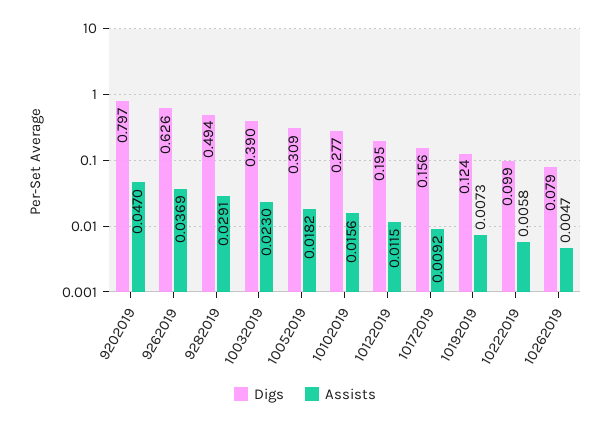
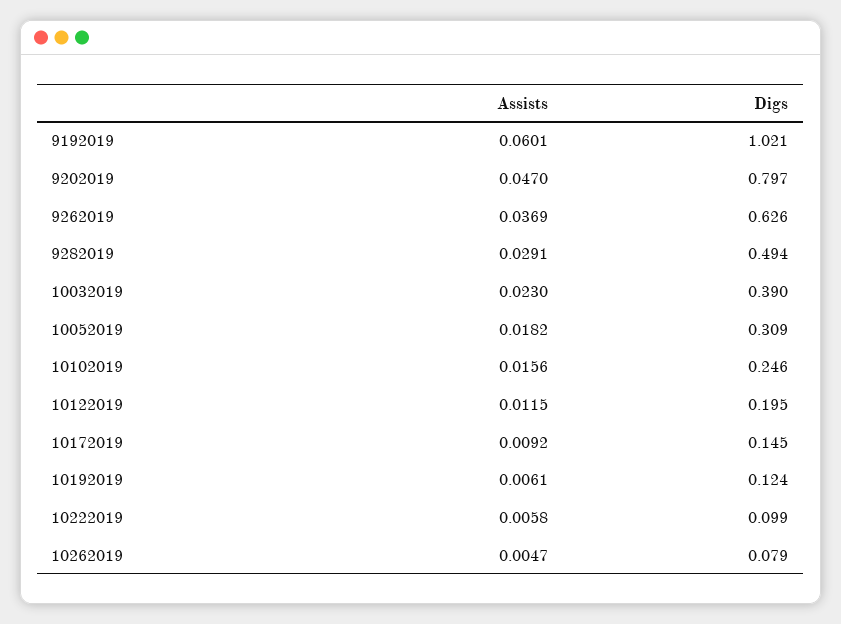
  {
    "Digs": {
      "9202019": 0.797,
      "9262019": 0.626,
      "9282019": 0.494,
      "10032019": 0.39,
      "10052019": 0.309,
-     "10102019": 0.277,
+     "10102019": 0.246,
      "10122019": 0.195,
-     "10172019": 0.156,
+     "10172019": 0.145,
      "10192019": 0.124,
      "10222019": 0.099,
-     "10262019": 0.079
+     "10262019": 0.079,
+     "9192019": 1.021
    },
    "Assists": {
      "9202019": 0.047,
      "9262019": 0.0369,
      "9282019": 0.0291,
      "10032019": 0.023,
      "10052019": 0.0182,
      "10102019": 0.0156,
      "10122019": 0.0115,
      "10172019": 0.0092,
-     "10192019": 0.0073,
+     "10192019": 0.0061,
      "10222019": 0.0058,
-     "10262019": 0.0047
+     "10262019": 0.0047,
+     "9192019": 0.0601
    }
  }

